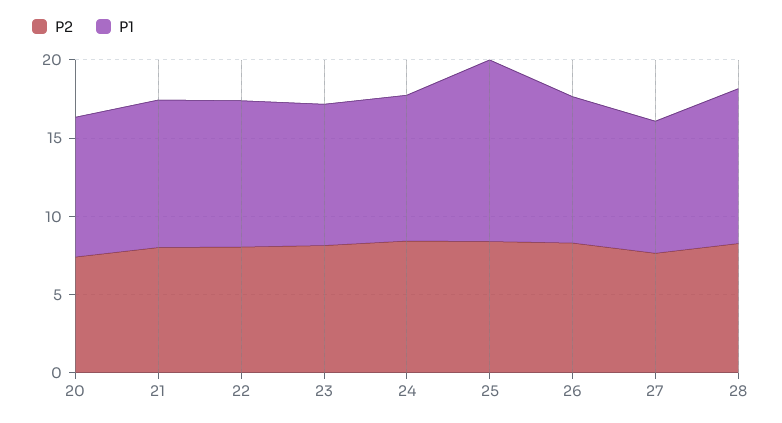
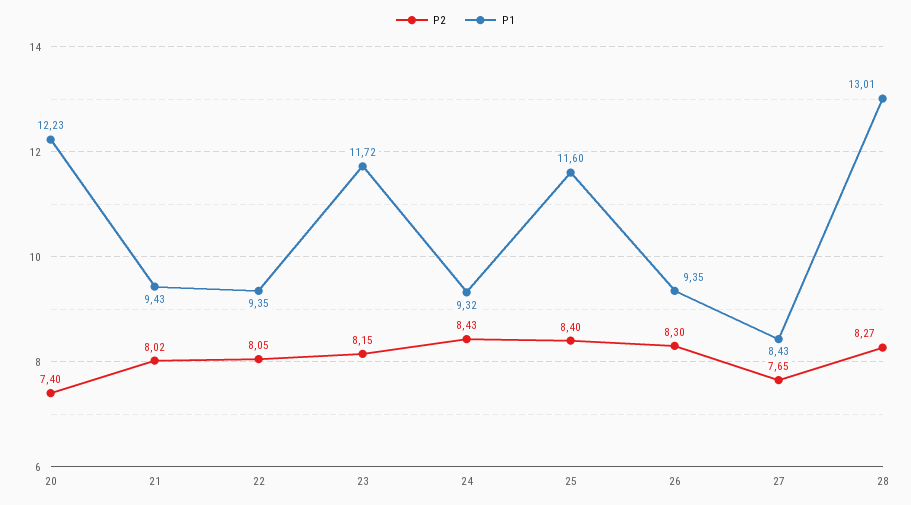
  {
    "P2": {
      "20": 7.4,
      "21": 8.02,
      "22": 8.05,
      "23": 8.15,
      "24": 8.43,
      "25": 8.4,
      "26": 8.3,
      "27": 7.65,
      "28": 8.27
    },
    "P1": {
-     "20": 9,
+     "20": 12.23,
      "21": 9.43,
      "22": 9.35,
-     "23": 9,
+     "23": 11.72,
      "24": 9.32,
      "25": 11.6,
      "26": 9.35,
      "27": 8.43,
-     "28": 10
+     "28": 13.01
    }
  }

